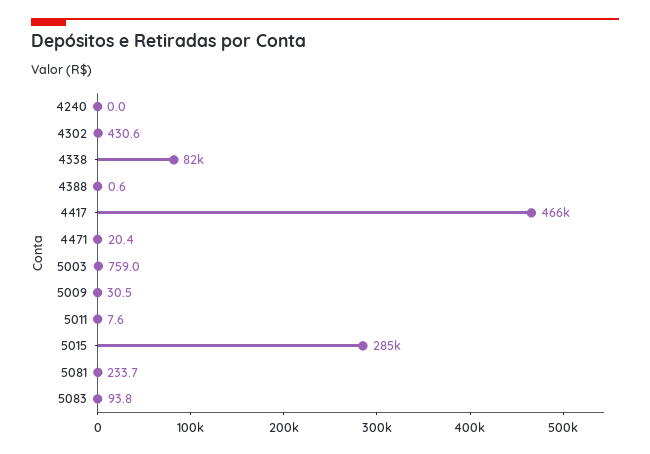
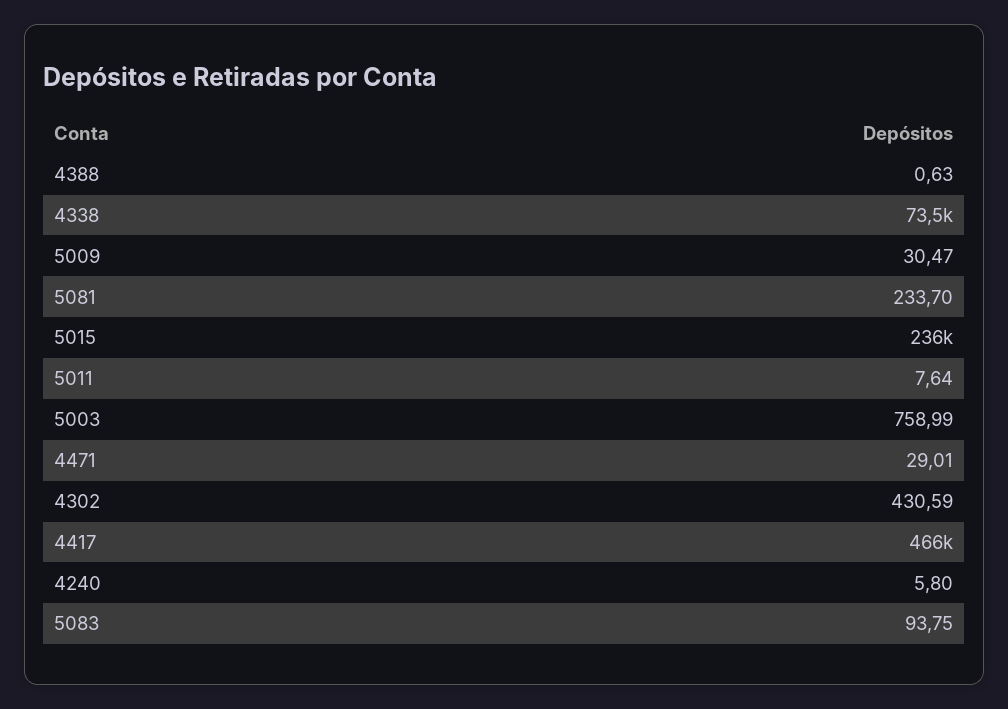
  {
-   "4240": 0,
+   "4240": 5.8,
    "4302": 430.59,
-   "4338": 82000,
+   "4338": 73500,
    "4388": 0.63,
    "4417": 466000,
-   "4471": 20.4,
+   "4471": 29.01,
    "5003": 758.99,
    "5009": 30.47,
    "5011": 7.64,
-   "5015": 285000,
+   "5015": 236000,
    "5081": 233.7,
    "5083": 93.75
  }

